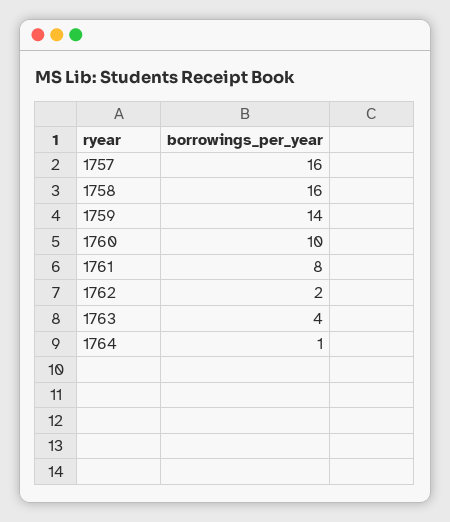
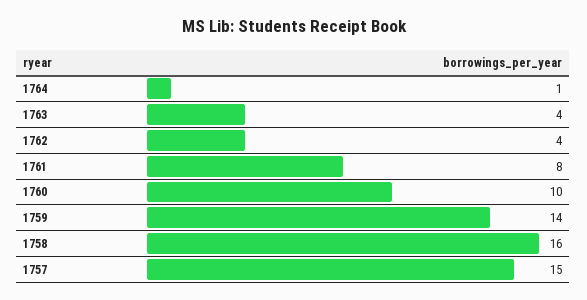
  {
-   "1757": 16,
+   "1757": 15,
    "1758": 16,
    "1759": 14,
    "1760": 10,
    "1761": 8,
-   "1762": 2,
+   "1762": 4,
    "1763": 4,
    "1764": 1
  }

